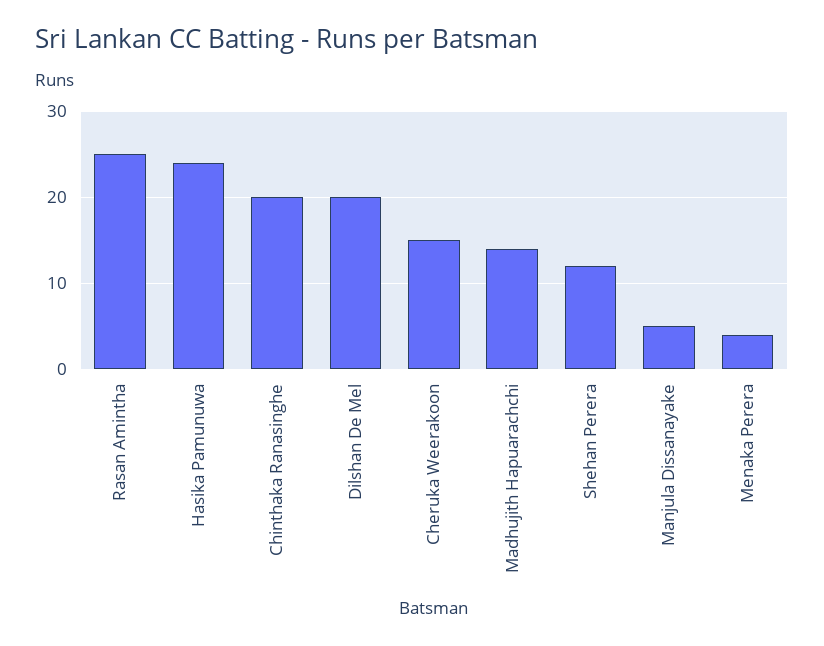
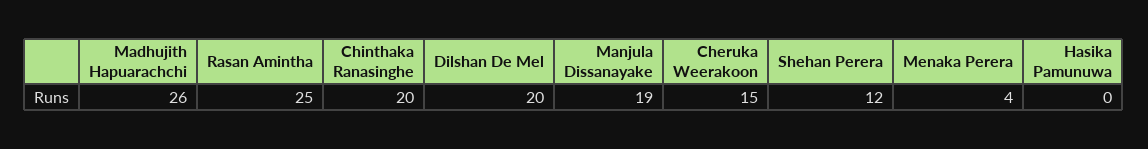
  {
    "Rasan Amintha": 25,
-   "Hasika Pamunuwa": 24,
+   "Hasika Pamunuwa": 0,
    "Chinthaka Ranasinghe": 20,
    "Dilshan De Mel": 20,
    "Cheruka Weerakoon": 15,
-   "Madhujith Hapuarachchi": 14,
+   "Madhujith Hapuarachchi": 26,
    "Shehan Perera": 12,
-   "Manjula Dissanayake": 5,
+   "Manjula Dissanayake": 19,
    "Menaka Perera": 4
  }

